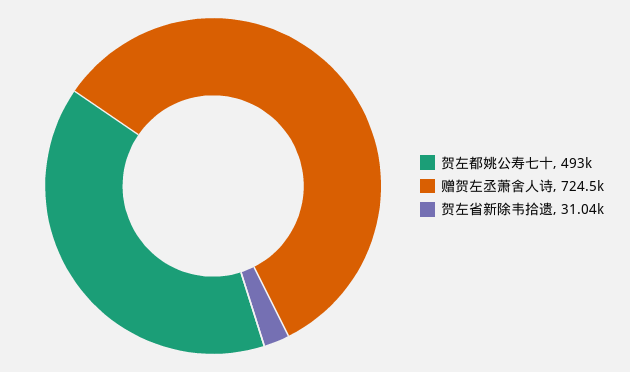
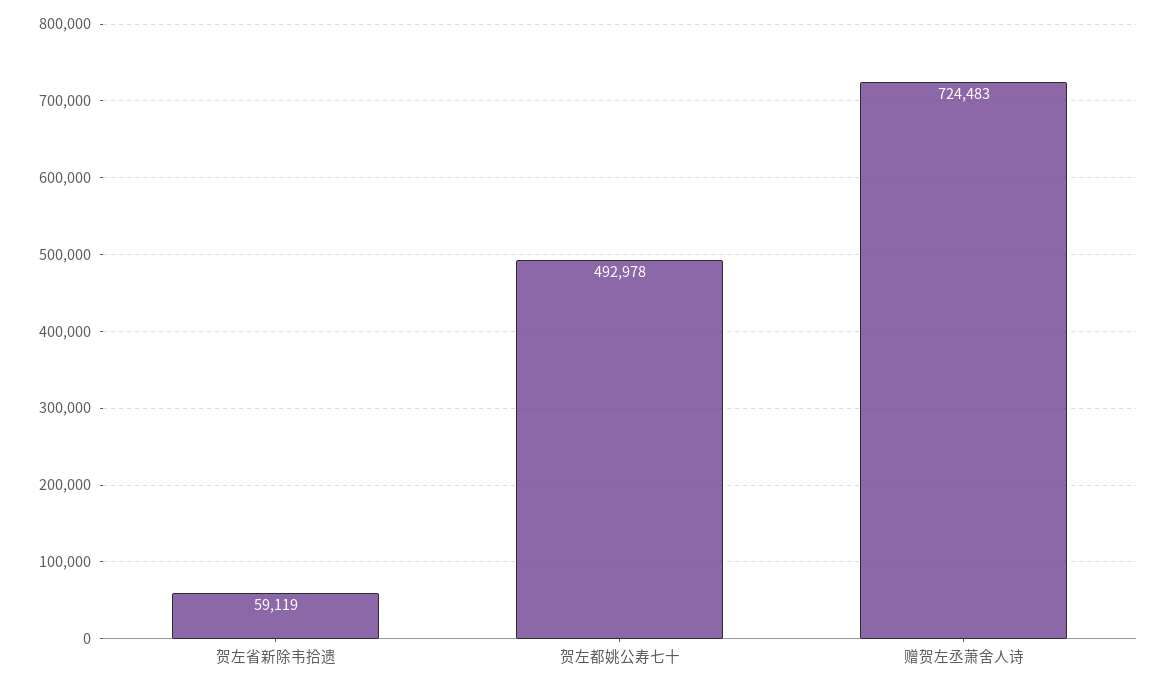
  {
    "贺左都姚公寿七十": 492978,
    "赠贺左丞萧舍人诗": 724483,
-   "贺左省新除韦拾遗": 31040
+   "贺左省新除韦拾遗": 59119
  }

